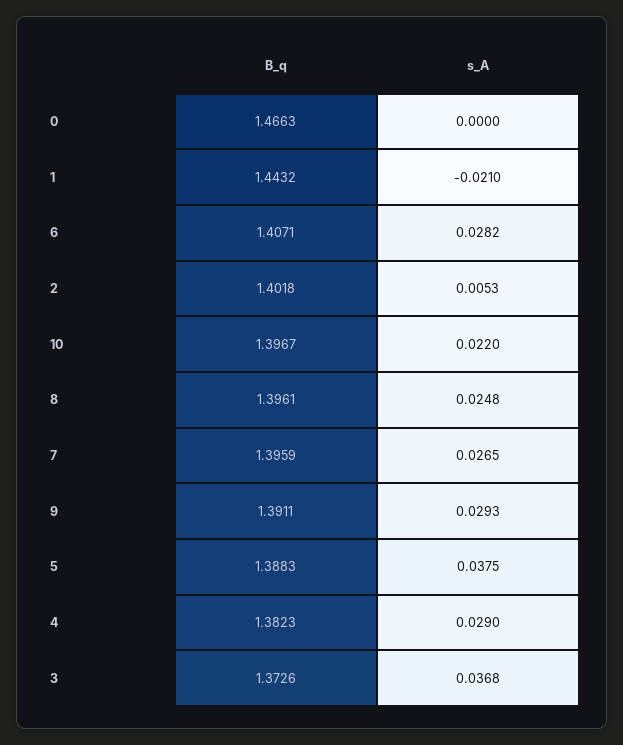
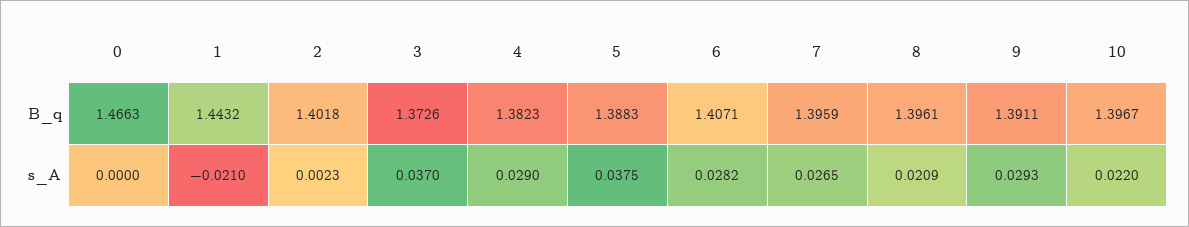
  {
    "B_q": {
      "0": 1.4663,
      "1": 1.4432,
      "6": 1.4071,
      "2": 1.4018,
      "10": 1.3967,
      "8": 1.3961,
      "7": 1.3959,
      "9": 1.3911,
      "5": 1.3883,
      "4": 1.3823,
      "3": 1.3726
    },
    "s_A": {
      "0": 0,
      "1": -0.021,
      "6": 0.0282,
-     "2": 0.0053,
+     "2": 0.0023,
      "10": 0.022,
-     "8": 0.0248,
+     "8": 0.0209,
      "7": 0.0265,
      "9": 0.0293,
      "5": 0.0375,
      "4": 0.029,
-     "3": 0.0368
+     "3": 0.037
    }
  }

